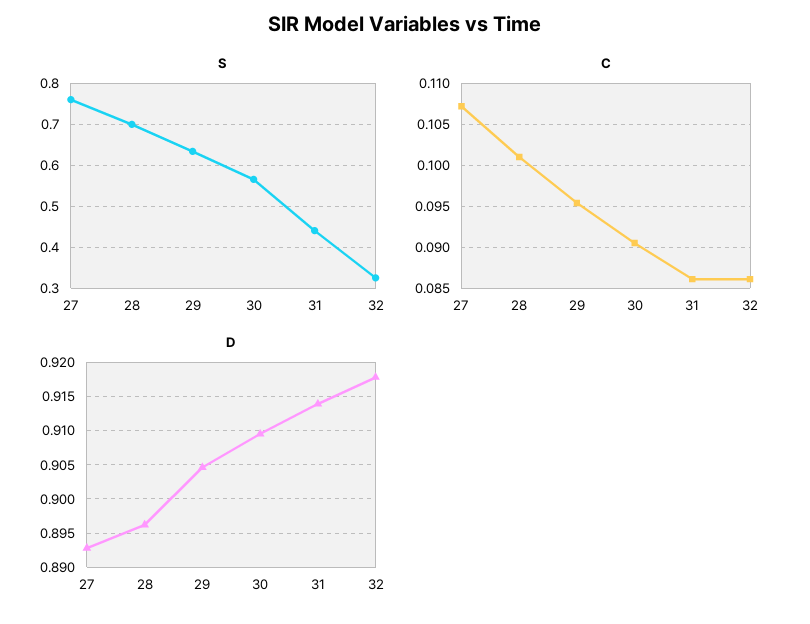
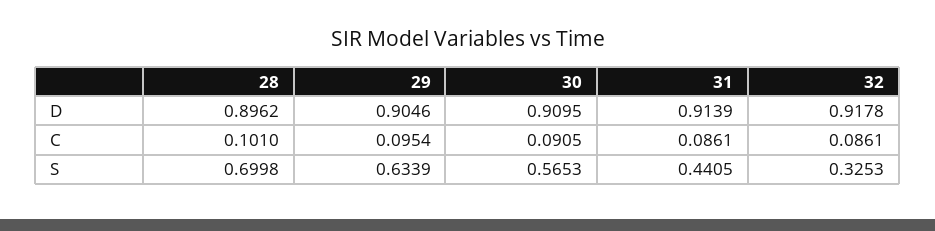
  {
    "S": {
-     "27": 0.76,
      "28": 0.6998,
      "29": 0.6339,
      "30": 0.5653,
      "31": 0.4405,
      "32": 0.3253
    },
    "C": {
-     "27": 0.107,
      "28": 0.101,
      "29": 0.0954,
      "30": 0.0905,
      "31": 0.0861,
      "32": 0.0861
    },
    "D": {
-     "27": 0.893,
      "28": 0.8962,
      "29": 0.9046,
      "30": 0.9095,
      "31": 0.9139,
      "32": 0.9178
    }
  }

